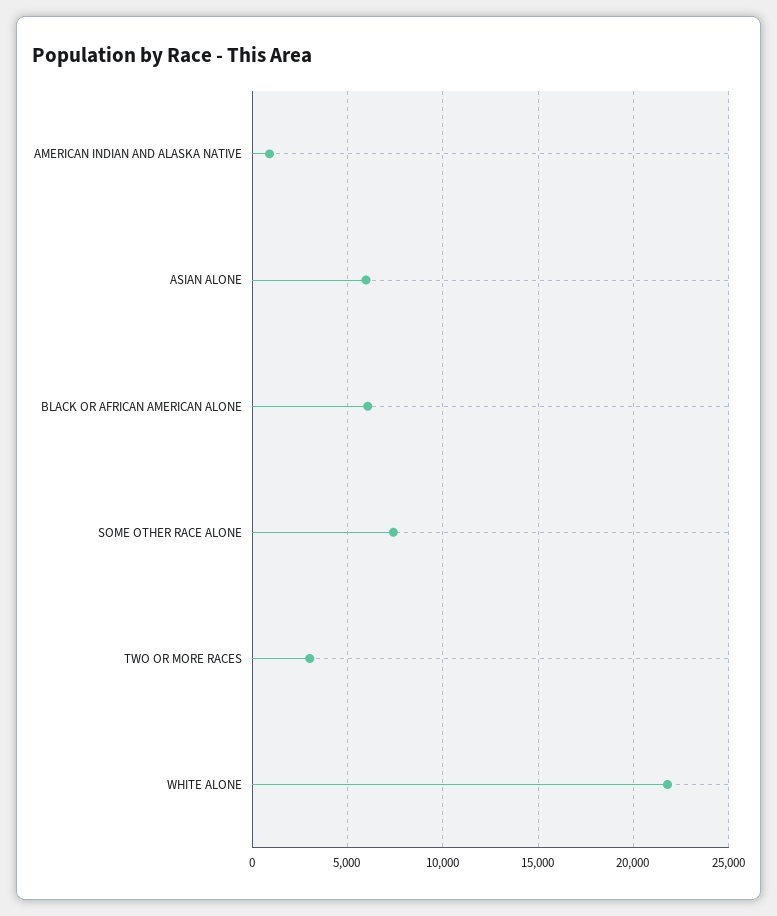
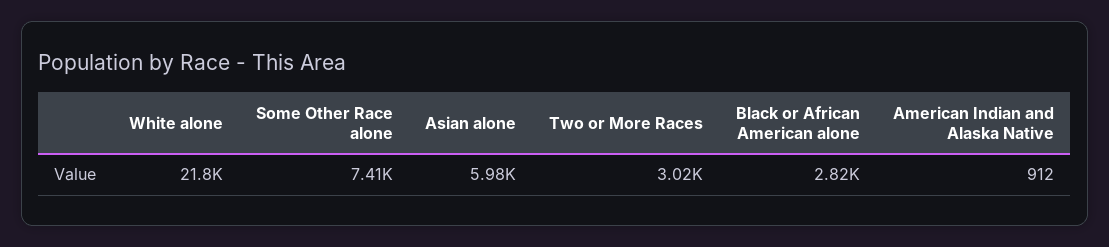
  {
    "AMERICAN INDIAN AND ALASKA NATIVE": 912,
    "ASIAN ALONE": 5980,
-   "BLACK OR AFRICAN AMERICAN ALONE": 6000,
+   "BLACK OR AFRICAN AMERICAN ALONE": 2820,
    "SOME OTHER RACE ALONE": 7410,
    "TWO OR MORE RACES": 3020,
    "WHITE ALONE": 21800
  }

